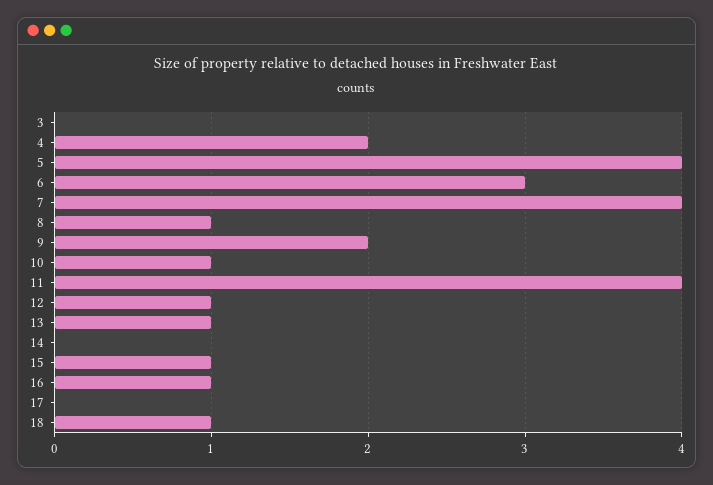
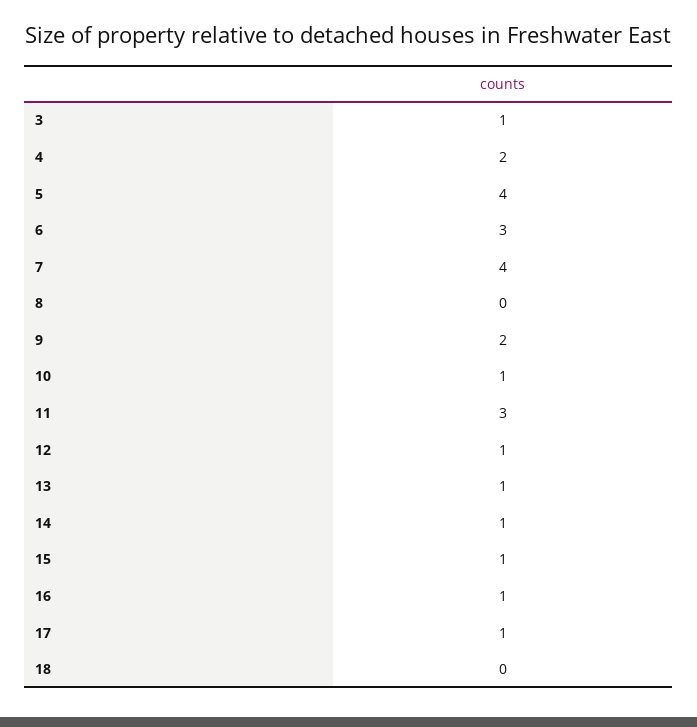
  {
-   "3": 0,
+   "3": 1,
    "4": 2,
    "5": 4,
    "6": 3,
    "7": 4,
-   "8": 1,
+   "8": 0,
    "9": 2,
    "10": 1,
-   "11": 4,
+   "11": 3,
    "12": 1,
    "13": 1,
-   "14": 0,
+   "14": 1,
    "15": 1,
    "16": 1,
-   "17": 0,
+   "17": 1,
-   "18": 1
+   "18": 0
  }

